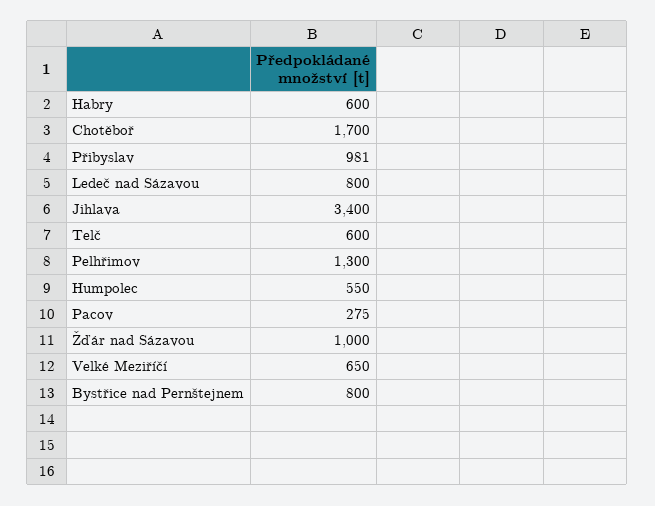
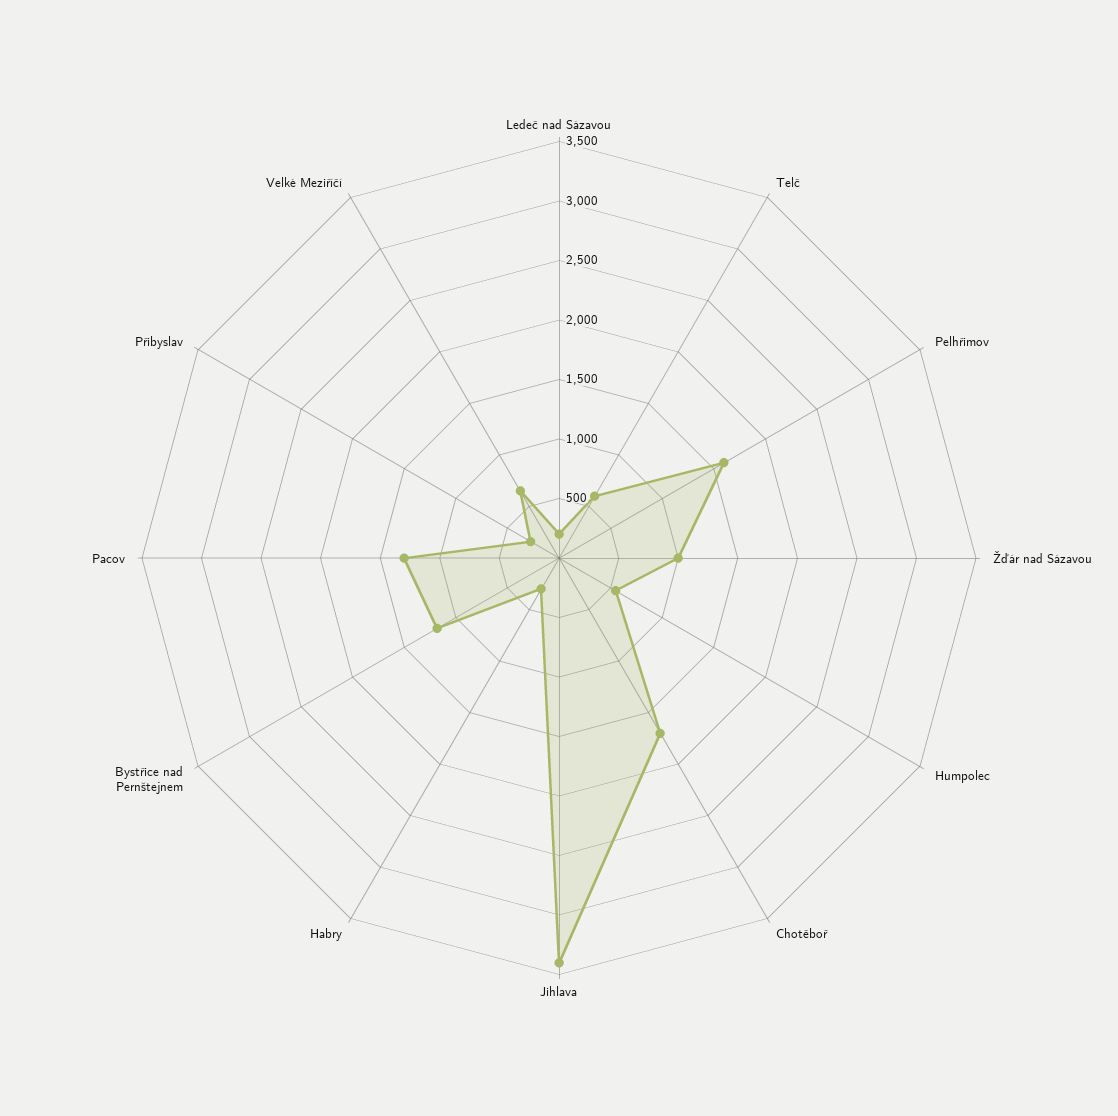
  {
-   "Habry": 600,
+   "Habry": 300,
    "Chotěboř": 1700,
-   "Přibyslav": 981,
+   "Přibyslav": 300,
-   "Ledeč nad Sázavou": 800,
+   "Ledeč nad Sázavou": 200,
    "Jihlava": 3400,
    "Telč": 600,
-   "Pelhřimov": 1300,
+   "Pelhřimov": 1600,
    "Humpolec": 550,
-   "Pacov": 275,
+   "Pacov": 1300,
    "Žďár nad Sázavou": 1000,
    "Velké Meziříčí": 650,
-   "Bystřice nad Pernštejnem": 800
+   "Bystřice nad Pernštejnem": 1200
  }

